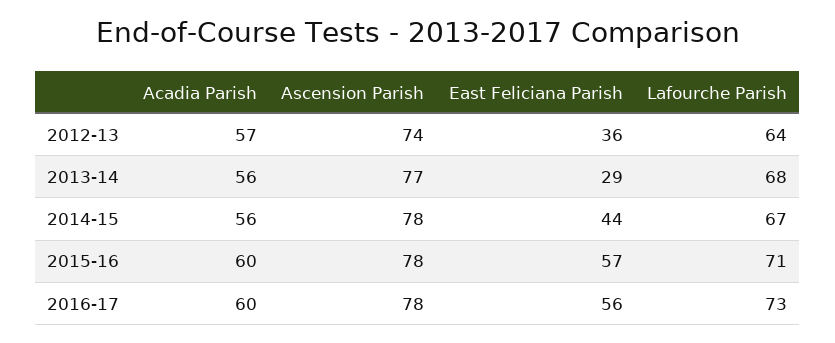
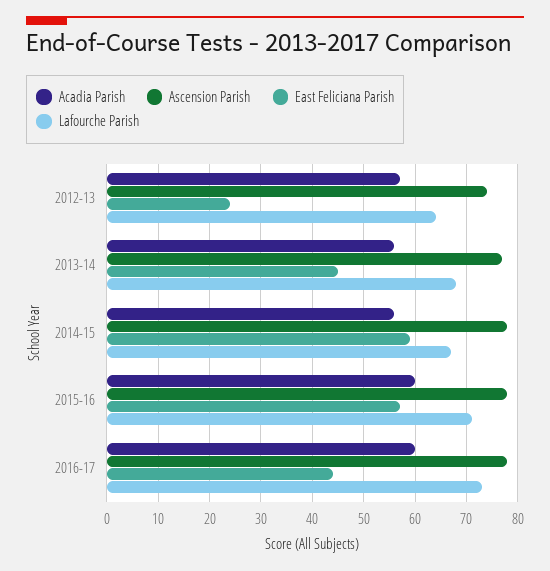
  {
    "Acadia Parish": {
      "2012-13": 57,
      "2013-14": 56,
      "2014-15": 56,
      "2015-16": 60,
      "2016-17": 60
    },
    "Ascension Parish": {
      "2012-13": 74,
      "2013-14": 77,
      "2014-15": 78,
      "2015-16": 78,
      "2016-17": 78
    },
    "East Feliciana Parish": {
-     "2012-13": 36,
+     "2012-13": 25,
-     "2013-14": 29,
+     "2013-14": 45,
-     "2014-15": 44,
+     "2014-15": 60,
      "2015-16": 57,
-     "2016-17": 56
+     "2016-17": 45
    },
    "Lafourche Parish": {
      "2012-13": 64,
      "2013-14": 68,
      "2014-15": 67,
      "2015-16": 71,
      "2016-17": 73
    }
  }

